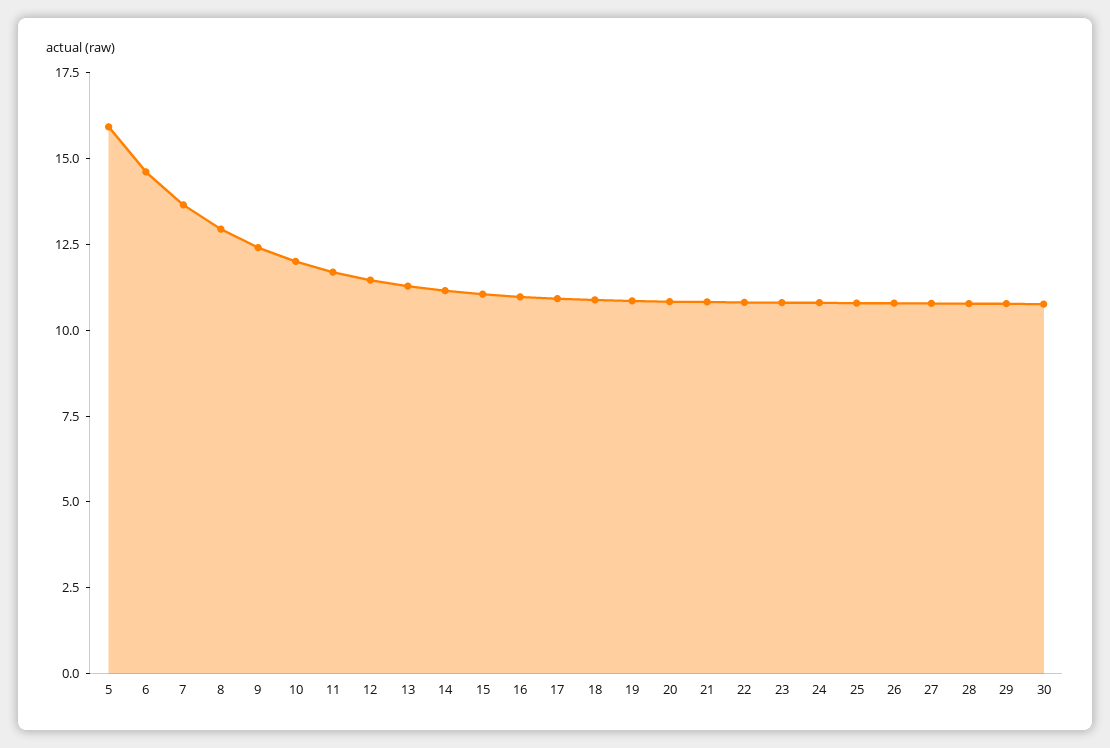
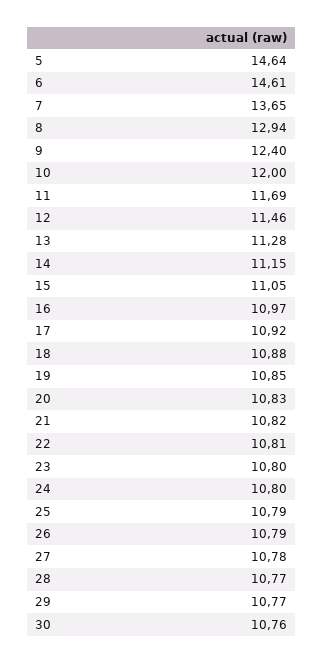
  {
-   "5": 16,
+   "5": 14.64,
    "6": 14.61,
    "7": 13.65,
    "8": 12.94,
    "9": 12.4,
    "10": 12,
    "11": 11.69,
    "12": 11.46,
    "13": 11.28,
    "14": 11.15,
    "15": 11.05,
    "16": 10.97,
    "17": 10.92,
    "18": 10.88,
    "19": 10.85,
    "20": 10.83,
    "21": 10.82,
    "22": 10.81,
    "23": 10.8,
    "24": 10.8,
    "25": 10.79,
    "26": 10.79,
    "27": 10.78,
    "28": 10.77,
    "29": 10.77,
    "30": 10.76
  }

